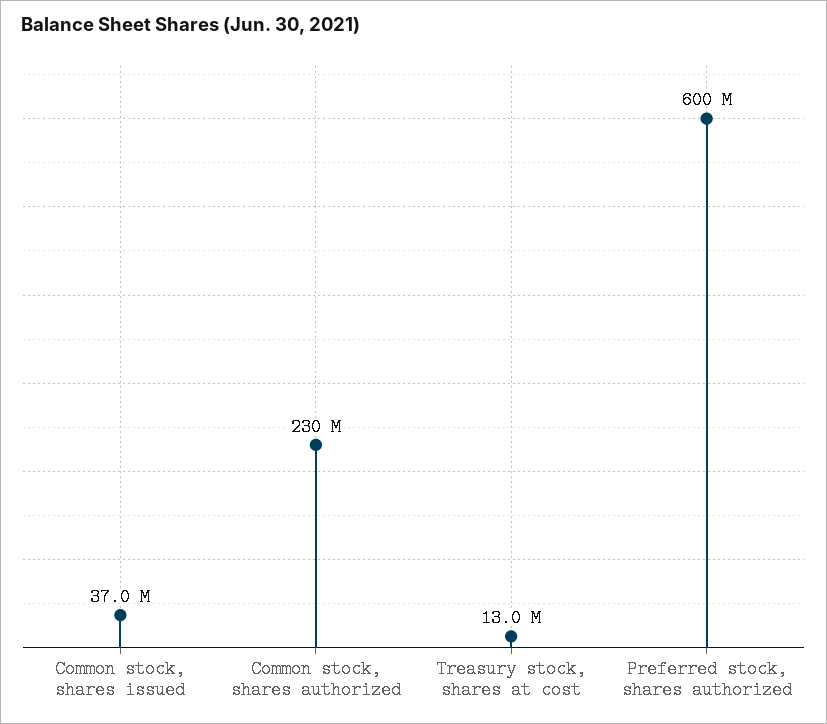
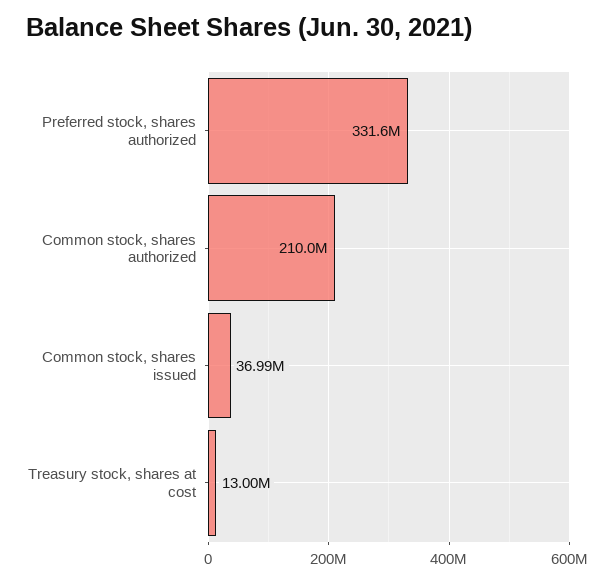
  {
    "Common stock, shares issued": 36990000,
-   "Common stock, shares authorized": 230000000,
+   "Common stock, shares authorized": 210000000,
    "Treasury stock, shares at cost": 13000000,
-   "Preferred stock, shares authorized": 600000000
+   "Preferred stock, shares authorized": 331600000
  }

